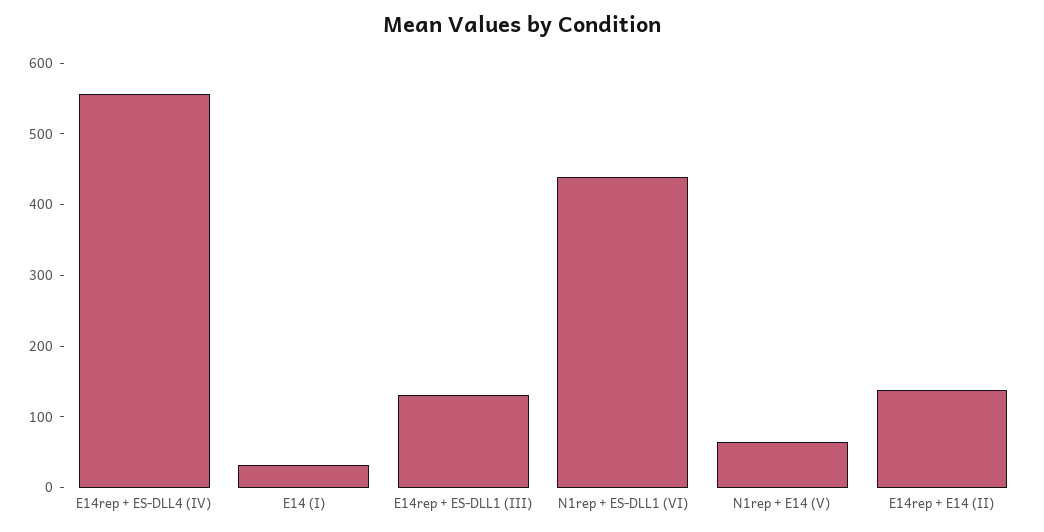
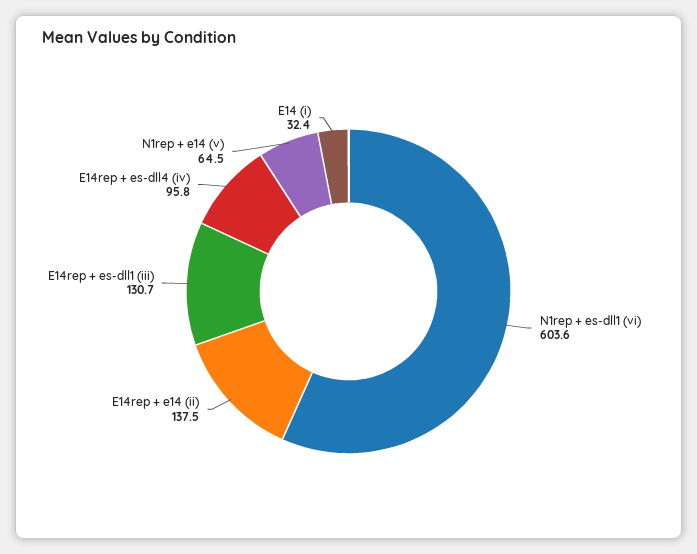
  {
-   "E14rep + ES-DLL4 (IV)": 560,
+   "E14rep + ES-DLL4 (IV)": 95.8,
    "E14 (I)": 32.4,
    "E14rep + ES-DLL1 (III)": 130.7,
-   "N1rep + ES-DLL1 (VI)": 440,
+   "N1rep + ES-DLL1 (VI)": 603.6,
    "N1rep + E14 (V)": 64.5,
    "E14rep + E14 (II)": 137.5
  }

